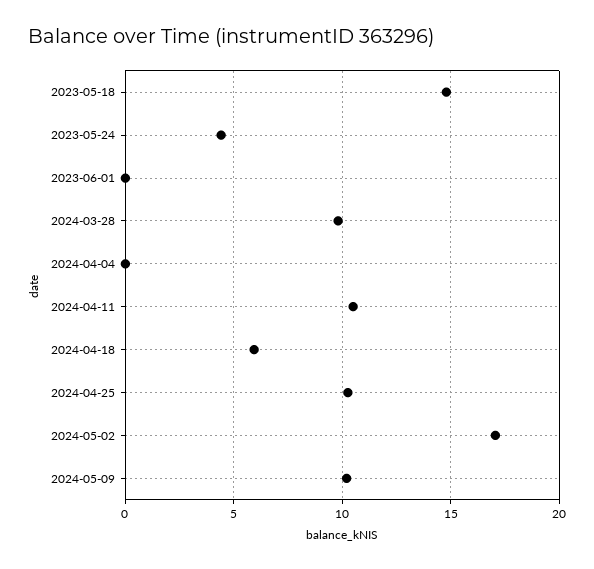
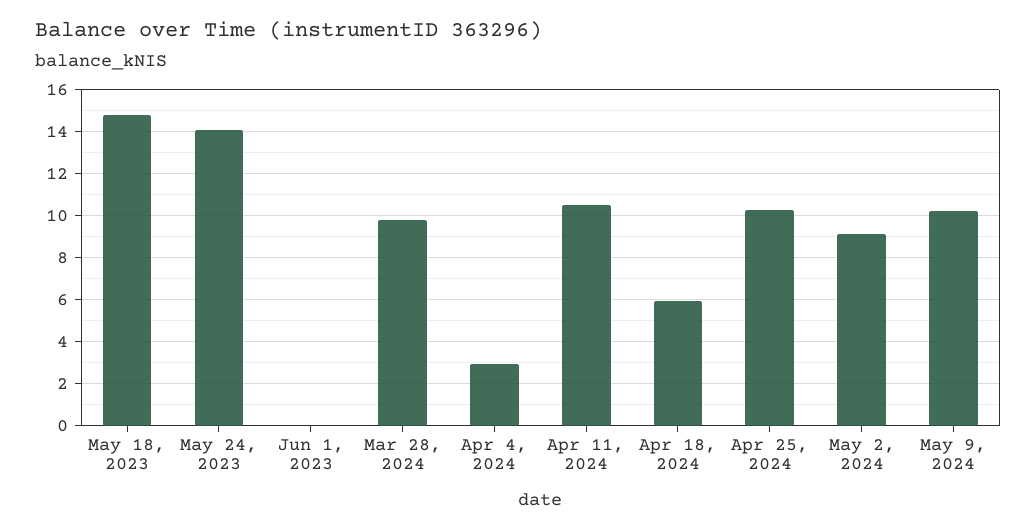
  {
    "2023-05-18": 15,
-   "2023-05-24": 4.5,
+   "2023-05-24": 14,
    "2023-06-01": 0,
    "2024-03-28": 10,
-   "2024-04-04": 0,
+   "2024-04-04": 3,
    "2024-04-11": 10.5,
    "2024-04-18": 6,
    "2024-04-25": 10.5,
-   "2024-05-02": 17,
+   "2024-05-02": 9,
    "2024-05-09": 10
  }

